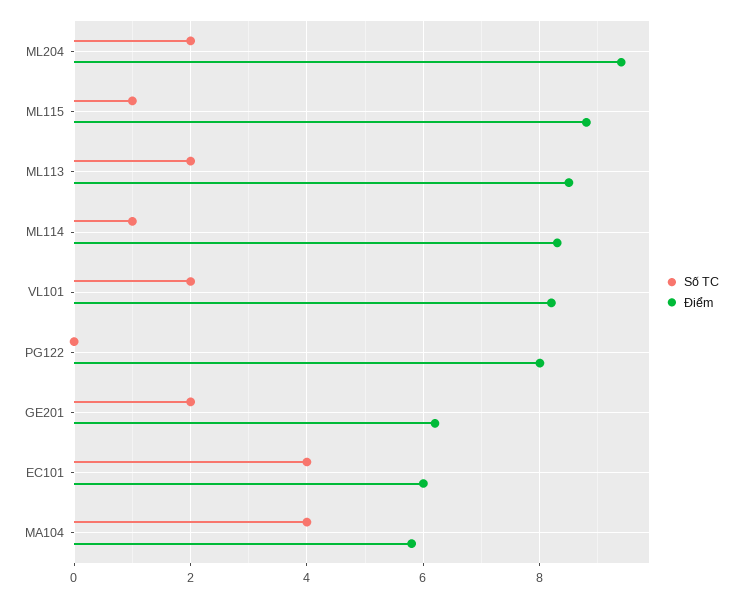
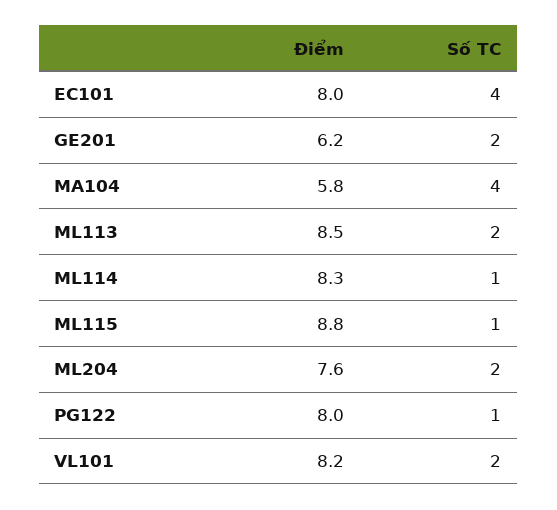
  {
    "Số TC": {
      "ML204": 2,
      "ML115": 1,
      "ML113": 2,
      "ML114": 1,
      "VL101": 2,
-     "PG122": 0,
+     "PG122": 1,
      "GE201": 2,
      "EC101": 4,
      "MA104": 4
    },
    "Điểm": {
-     "ML204": 9.5,
+     "ML204": 7.6,
      "ML115": 8.8,
      "ML113": 8.5,
      "ML114": 8.3,
      "VL101": 8.2,
      "PG122": 8,
      "GE201": 6.2,
-     "EC101": 6,
+     "EC101": 8,
      "MA104": 5.8
    }
  }

